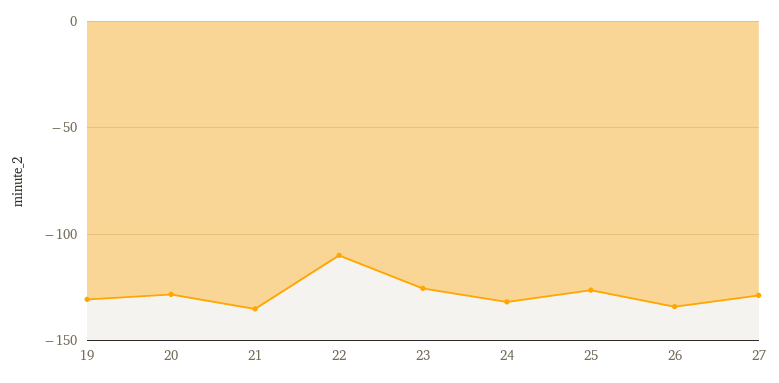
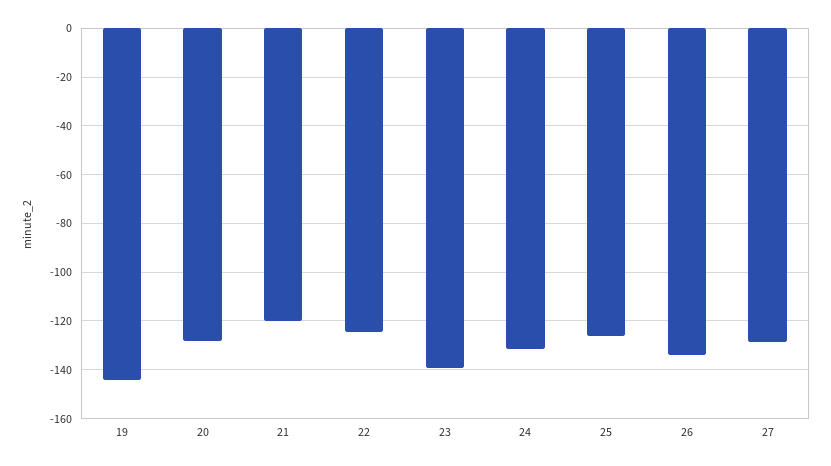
  {
-   "19": -130,
+   "19": -145,
    "20": -127.5,
-   "21": -135,
+   "21": -120,
-   "22": -110,
+   "22": -125,
-   "23": -125,
+   "23": -140,
    "24": -132.5,
    "25": -125,
    "26": -135,
    "27": -127.5
  }

